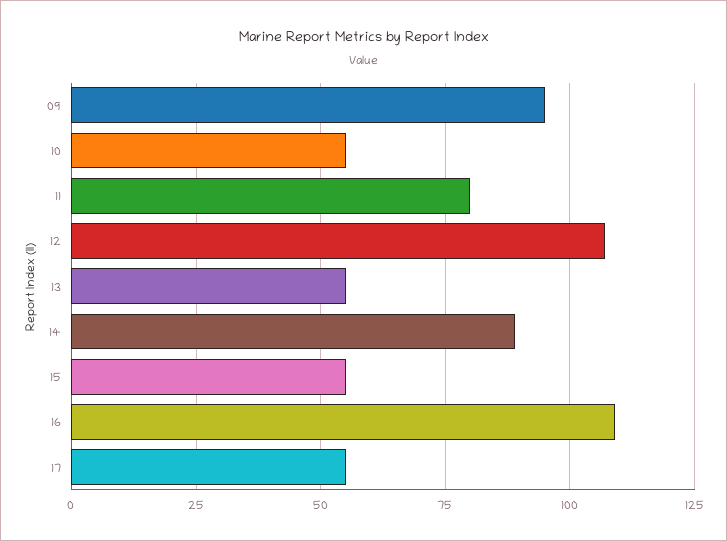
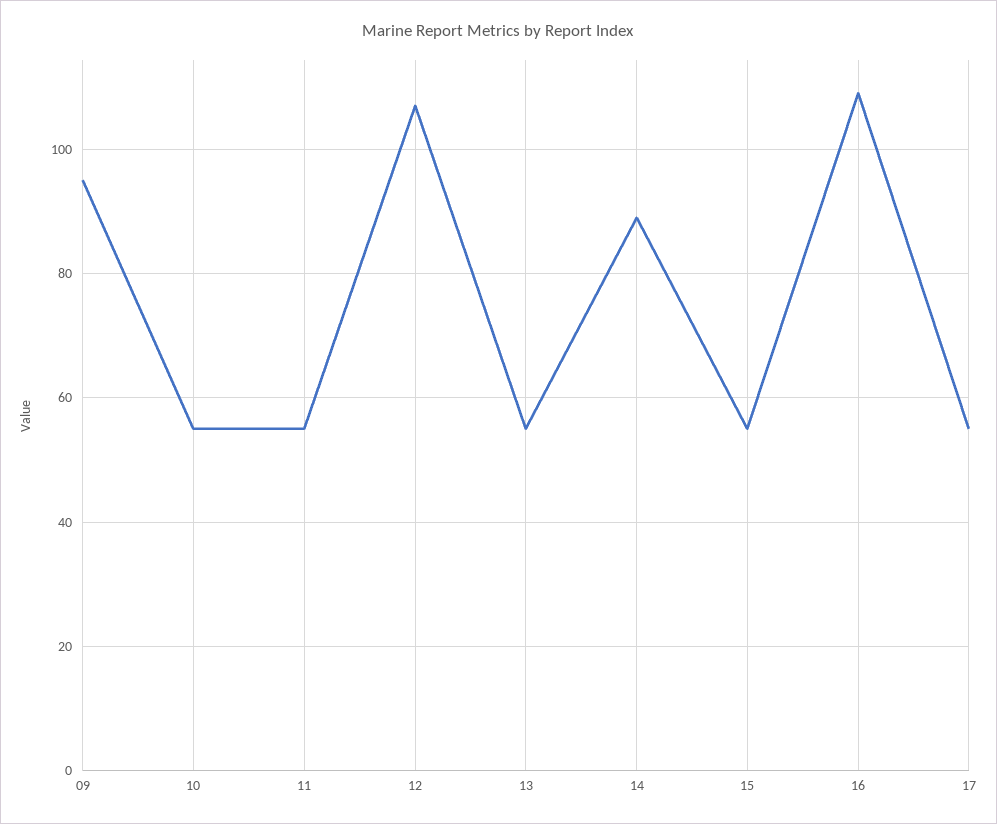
  {
    "09": 95,
    "10": 55,
-   "11": 80,
+   "11": 55,
    "12": 105,
    "13": 55,
    "14": 90,
    "15": 55,
    "16": 110,
    "17": 55
  }

